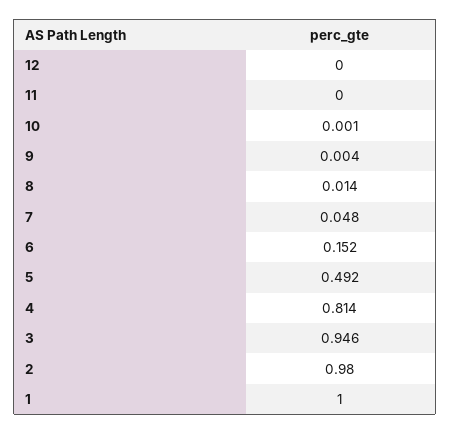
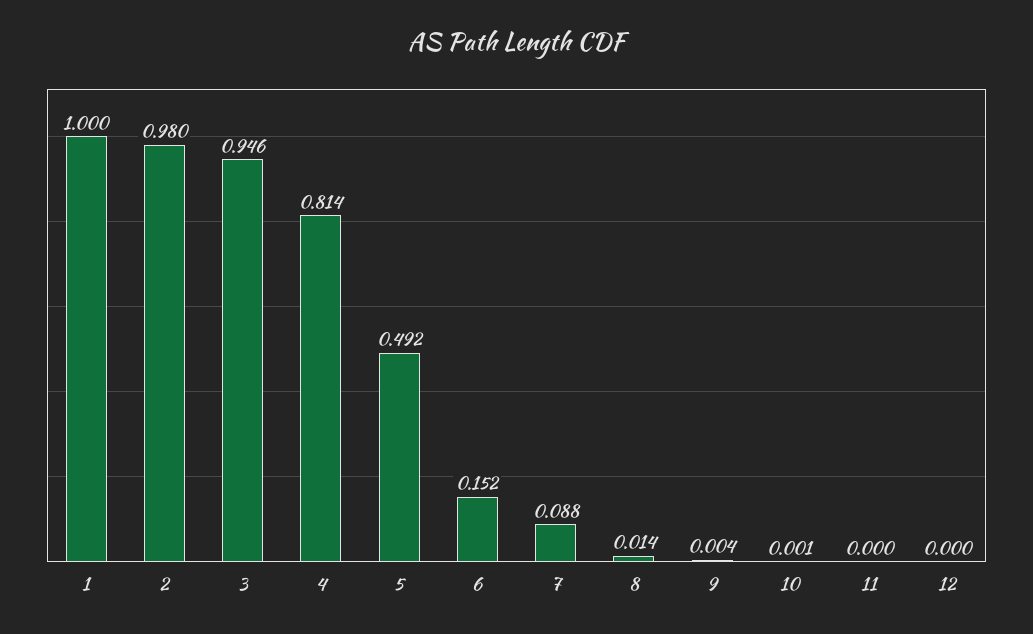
  {
    "12": 0,
    "11": 0,
    "10": 0.001,
    "9": 0.004,
    "8": 0.014,
-   "7": 0.048,
+   "7": 0.088,
    "6": 0.152,
    "5": 0.492,
    "4": 0.814,
    "3": 0.946,
    "2": 0.98,
    "1": 1
  }

